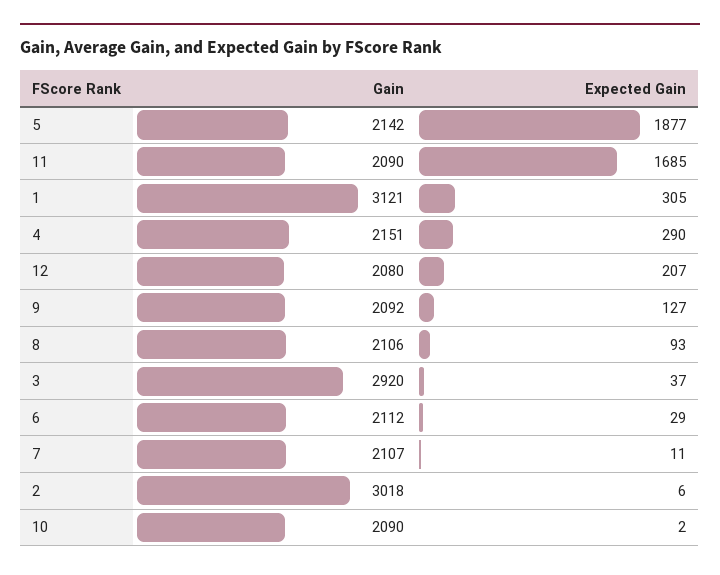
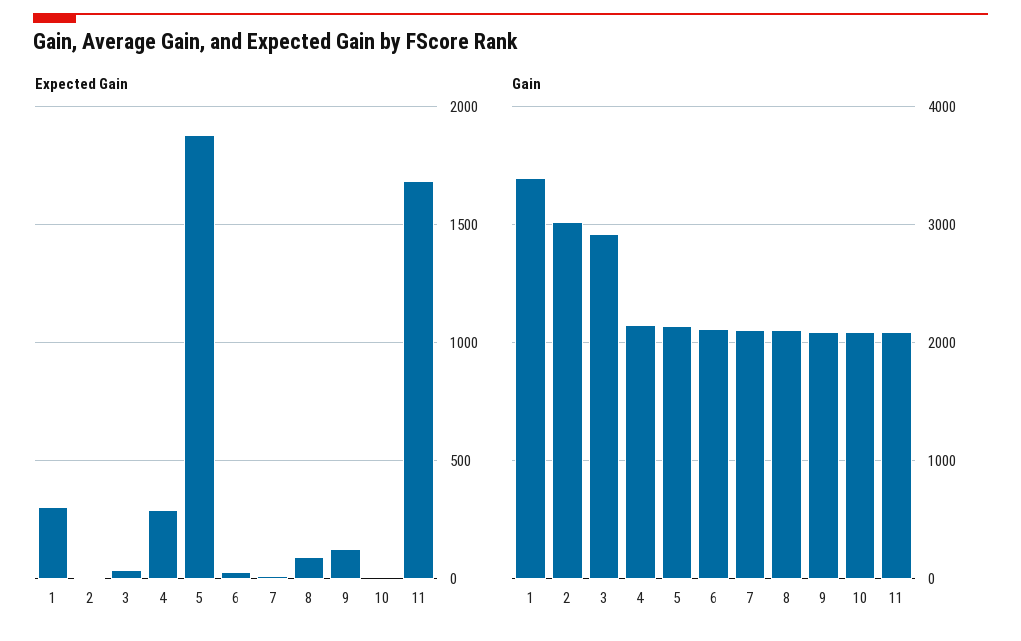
  {
    "Gain": {
      "5": 2142,
      "11": 2090,
-     "1": 3121,
+     "1": 3400,
      "4": 2151,
-     "12": 2080,
      "9": 2092,
      "8": 2106,
      "3": 2920,
      "6": 2112,
      "7": 2107,
      "2": 3018,
      "10": 2090
    },
    "Expected Gain": {
      "5": 1877,
      "11": 1685,
      "1": 305,
      "4": 290,
-     "12": 207,
      "9": 127,
      "8": 93,
      "3": 37,
      "6": 29,
      "7": 11,
      "2": 6,
      "10": 2
    }
  }

